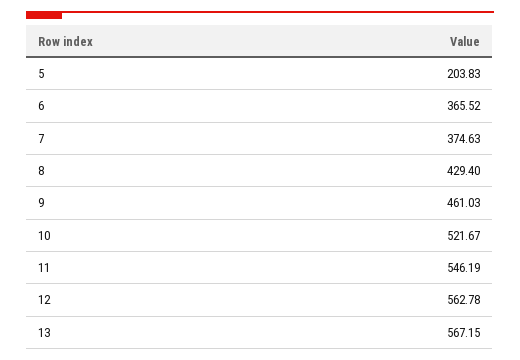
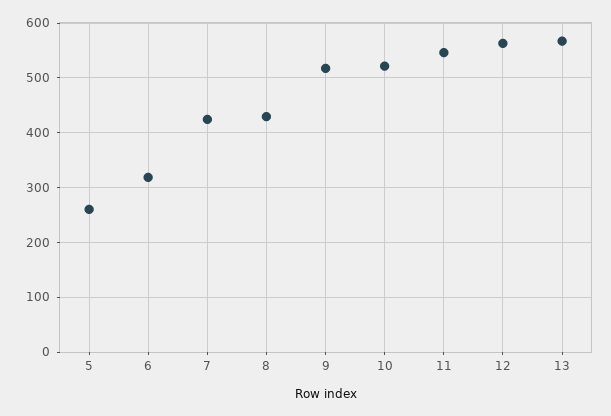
  {
-   "5": 203.83,
+   "5": 260,
-   "6": 365.52,
+   "6": 320,
-   "7": 374.63,
+   "7": 420,
    "8": 429.4,
-   "9": 461.03,
+   "9": 520,
    "10": 521.67,
    "11": 546.19,
    "12": 562.78,
    "13": 567.15
  }

